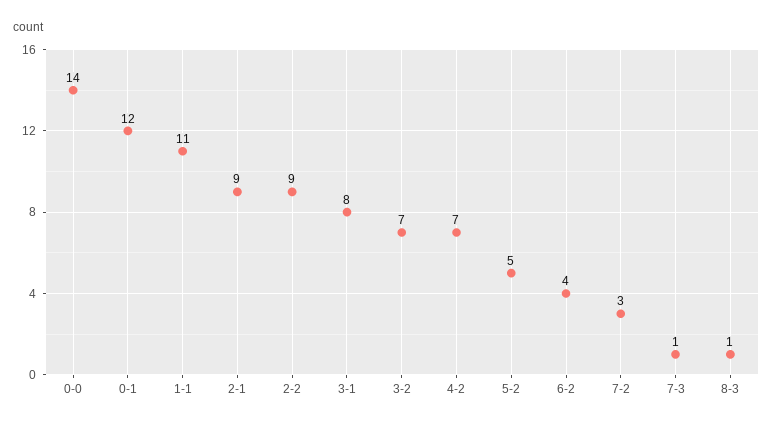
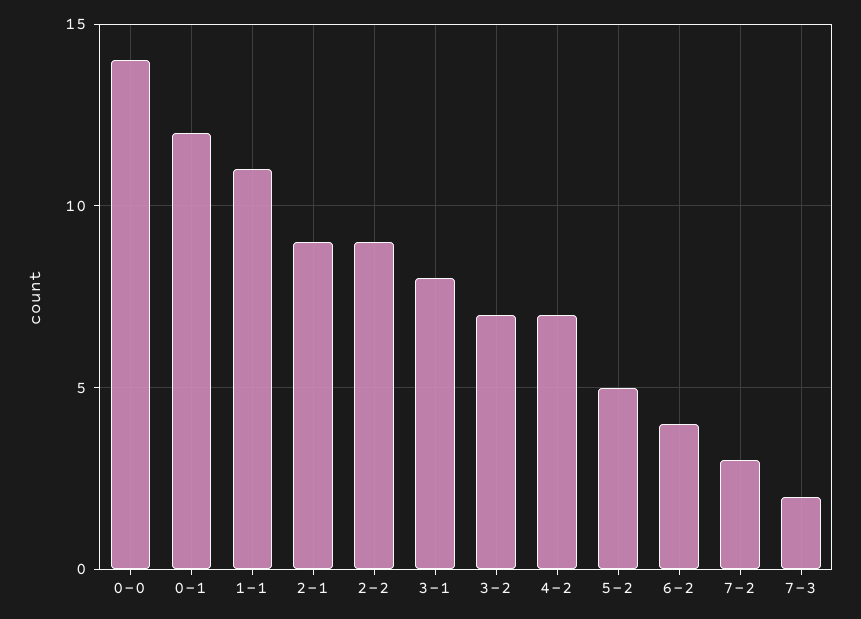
  {
    "0-0": 14,
    "0-1": 12,
    "1-1": 11,
    "2-1": 9,
    "2-2": 9,
    "3-1": 8,
    "3-2": 7,
    "4-2": 7,
    "5-2": 5,
    "6-2": 4,
    "7-2": 3,
-   "7-3": 1,
+   "7-3": 2
-   "8-3": 1
  }

